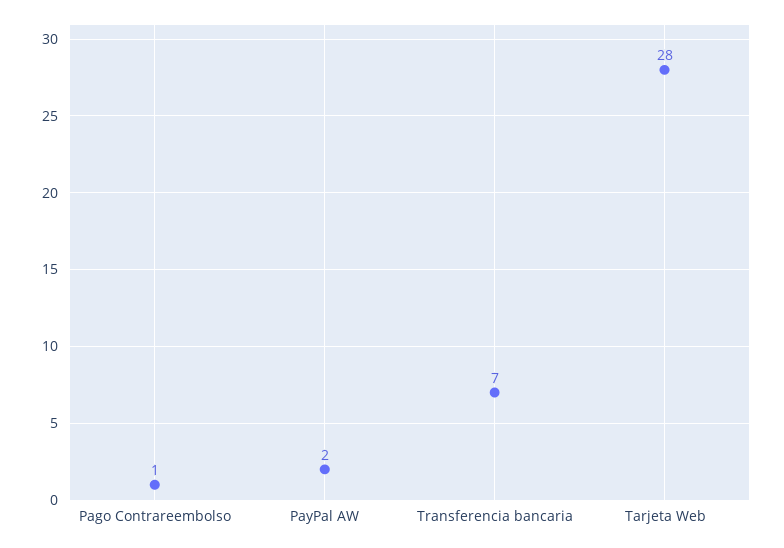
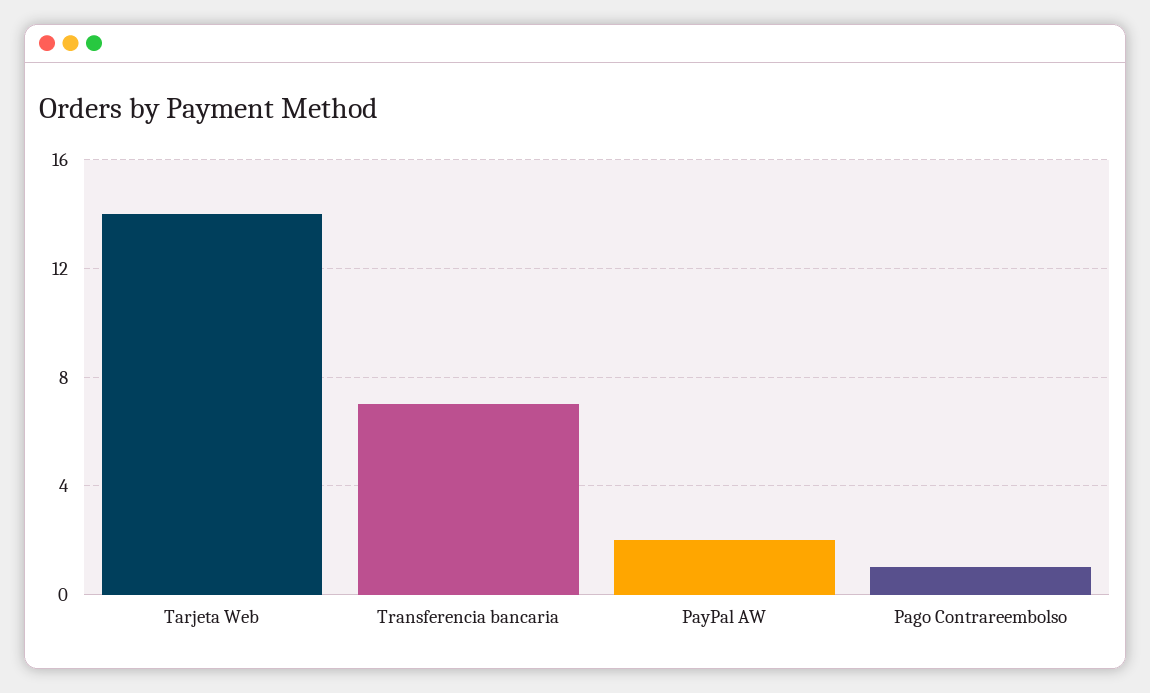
  {
    "Pago Contrareembolso": 1,
    "PayPal AW": 2,
    "Transferencia bancaria": 7,
-   "Tarjeta Web": 28
+   "Tarjeta Web": 14
  }

